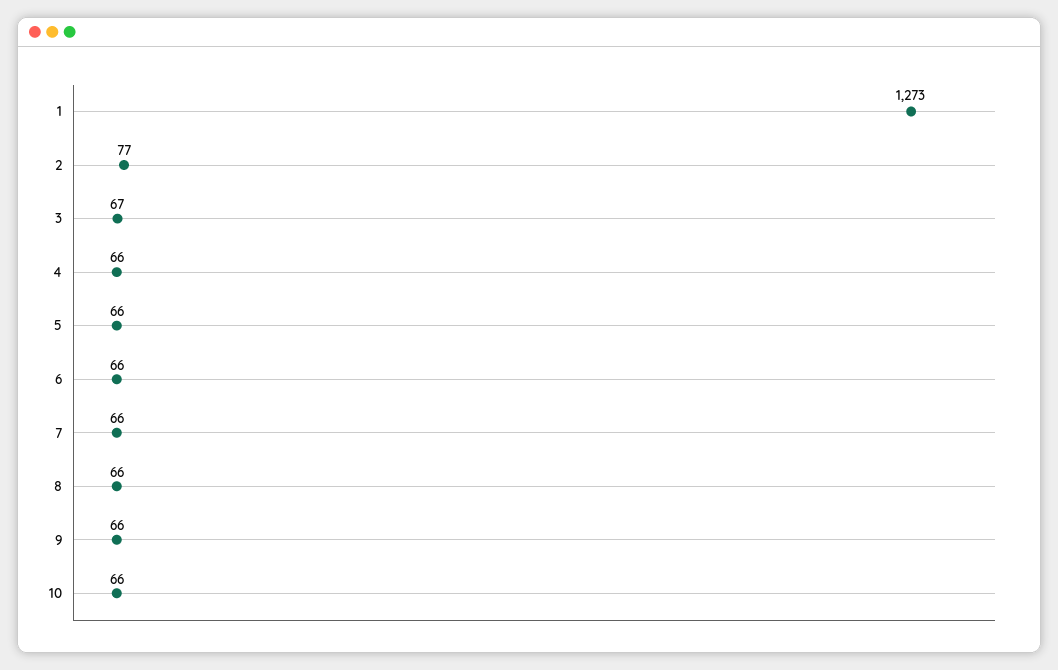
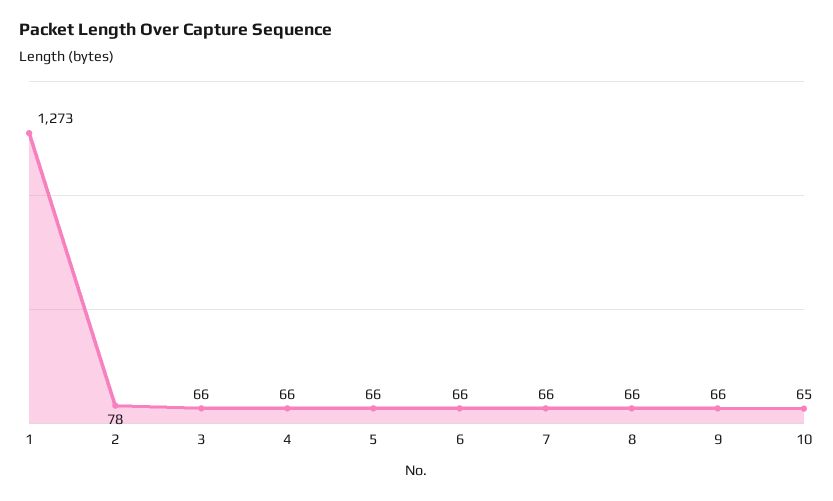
  {
    "1": 1273,
-   "2": 77,
+   "2": 78,
-   "3": 67,
+   "3": 66,
    "4": 66,
    "5": 66,
    "6": 66,
    "7": 66,
    "8": 66,
    "9": 66,
-   "10": 66
+   "10": 65
  }

